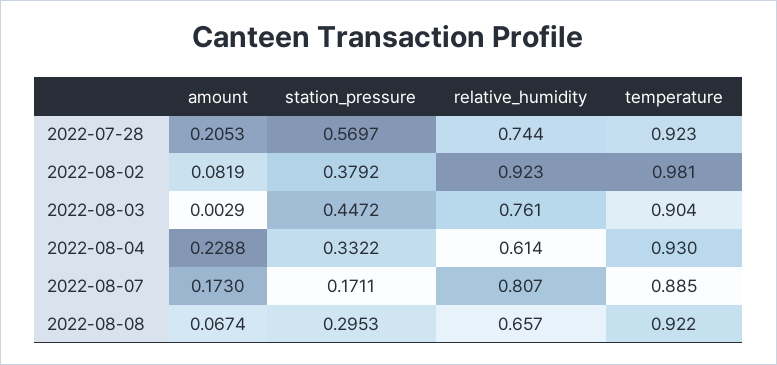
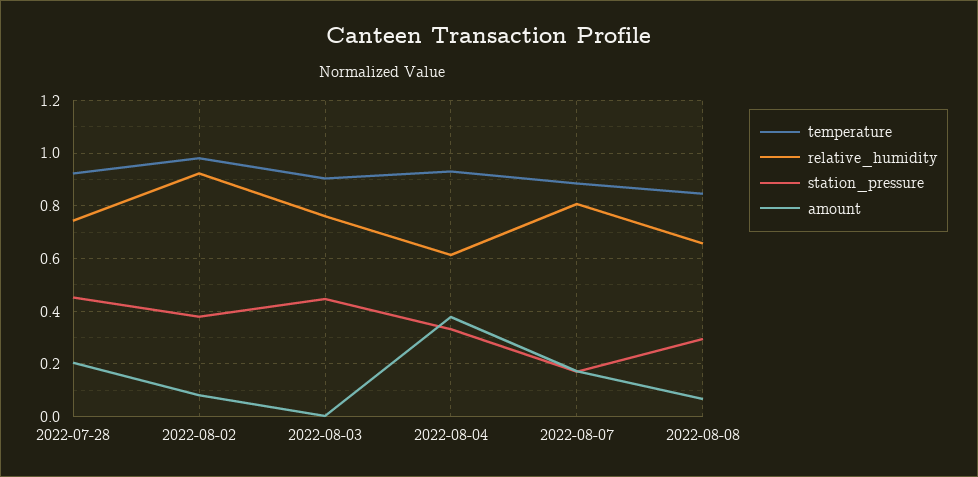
  {
    "amount": {
      "2022-07-28": 0.2053,
      "2022-08-02": 0.0819,
      "2022-08-03": 0.0029,
-     "2022-08-04": 0.2288,
+     "2022-08-04": 0.375,
      "2022-08-07": 0.173,
      "2022-08-08": 0.0674
    },
    "station_pressure": {
-     "2022-07-28": 0.5697,
+     "2022-07-28": 0.45,
      "2022-08-02": 0.3792,
      "2022-08-03": 0.4472,
      "2022-08-04": 0.3322,
      "2022-08-07": 0.1711,
      "2022-08-08": 0.2953
    },
    "relative_humidity": {
      "2022-07-28": 0.744,
      "2022-08-02": 0.923,
      "2022-08-03": 0.761,
      "2022-08-04": 0.614,
      "2022-08-07": 0.807,
      "2022-08-08": 0.657
    },
    "temperature": {
      "2022-07-28": 0.923,
      "2022-08-02": 0.981,
      "2022-08-03": 0.904,
      "2022-08-04": 0.93,
      "2022-08-07": 0.885,
-     "2022-08-08": 0.922
+     "2022-08-08": 0.85
    }
  }

